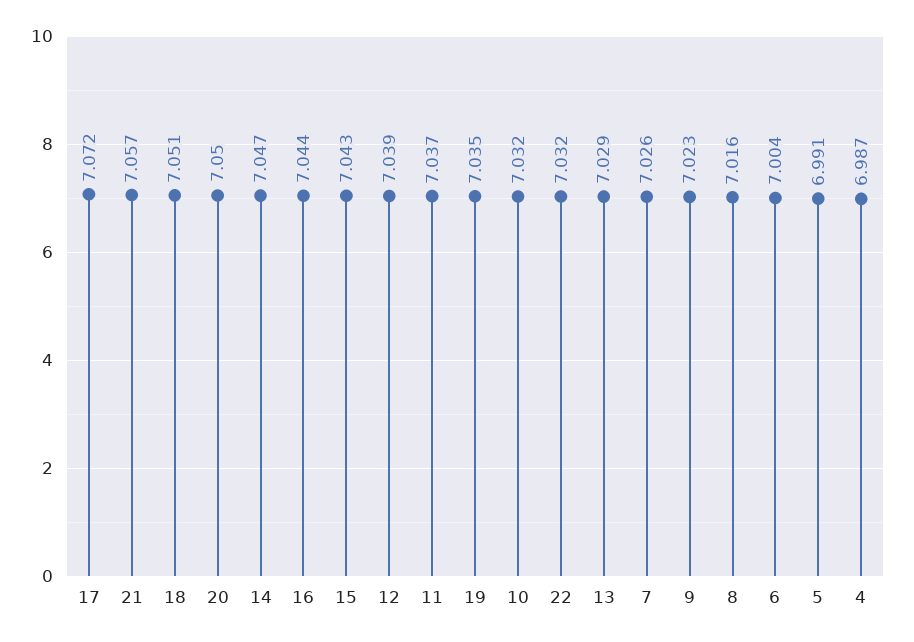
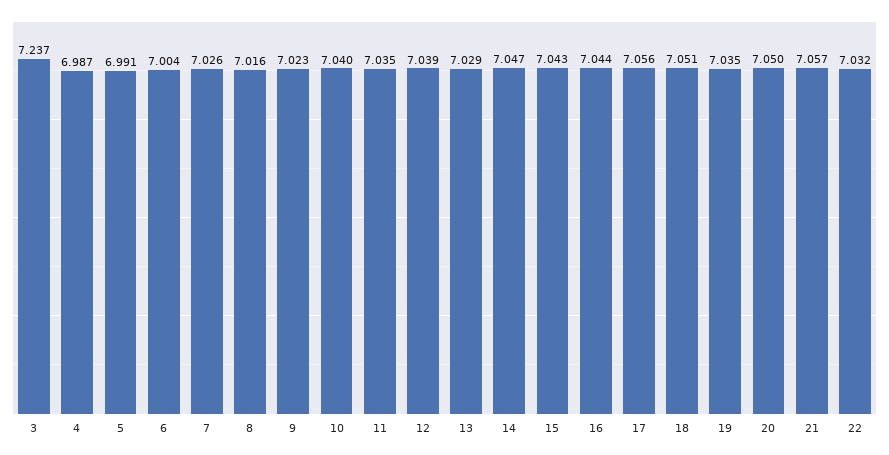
  {
-   "17": 7.072,
+   "17": 7.056,
    "21": 7.057,
    "18": 7.051,
    "20": 7.05,
    "14": 7.047,
    "16": 7.044,
    "15": 7.043,
    "12": 7.039,
-   "11": 7.037,
+   "11": 7.035,
    "19": 7.035,
-   "10": 7.032,
+   "10": 7.04,
    "22": 7.032,
    "13": 7.029,
    "7": 7.026,
    "9": 7.023,
    "8": 7.016,
    "6": 7.004,
    "5": 6.991,
-   "4": 6.987
+   "4": 6.987,
+   "3": 7.237
  }

